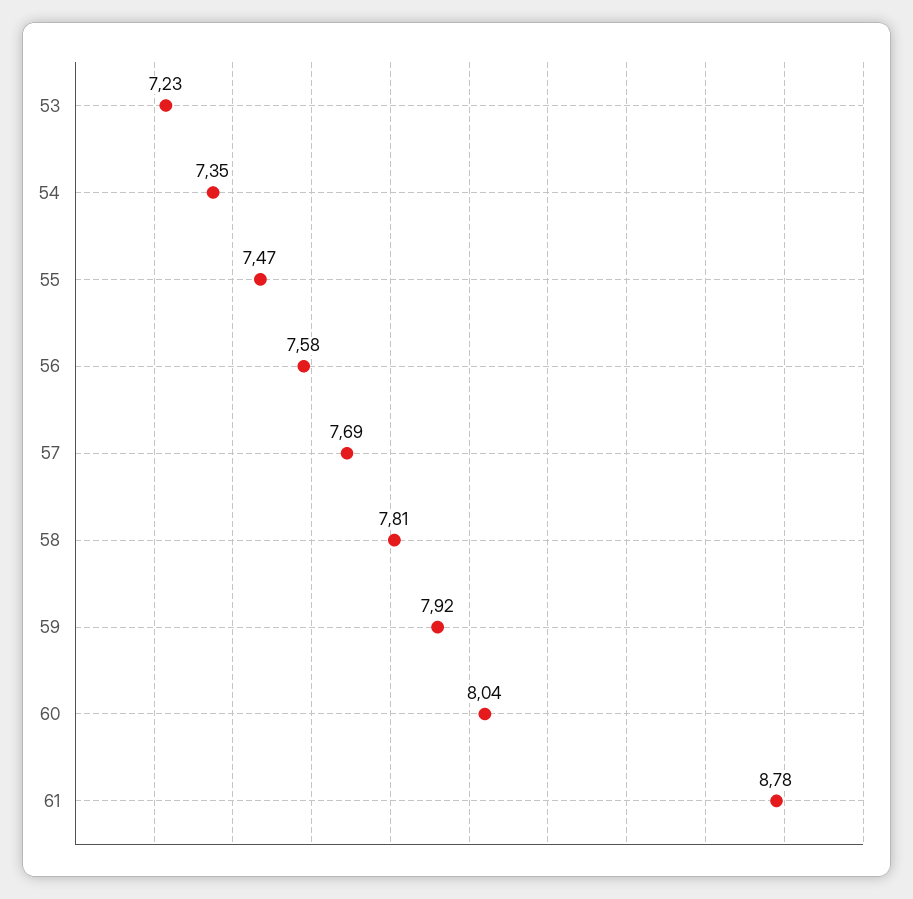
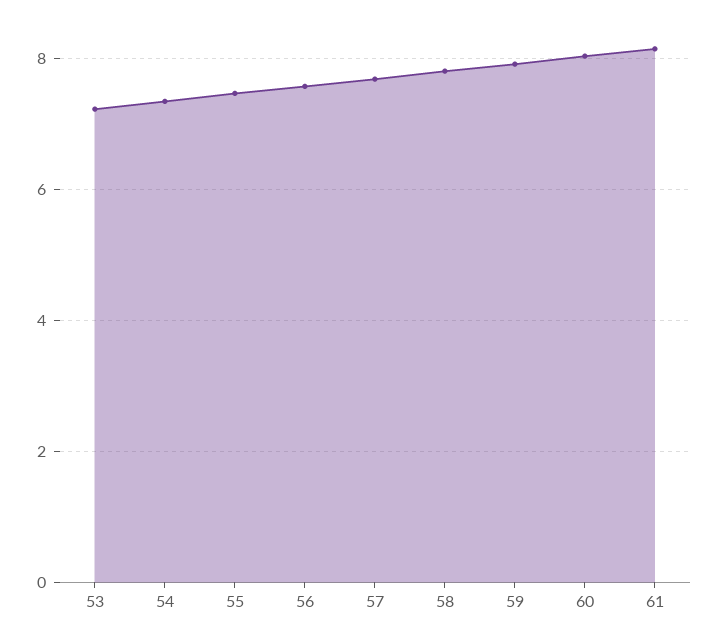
  {
    "53": 7.23,
    "54": 7.35,
    "55": 7.47,
    "56": 7.58,
    "57": 7.69,
    "58": 7.81,
    "59": 7.92,
    "60": 8.04,
-   "61": 8.78
+   "61": 8.2
  }

